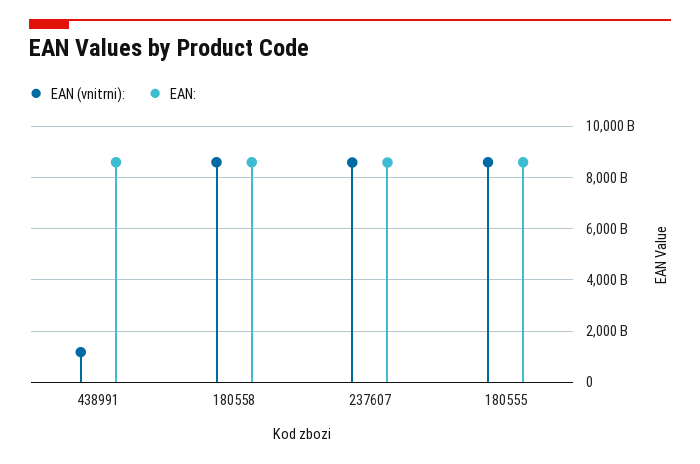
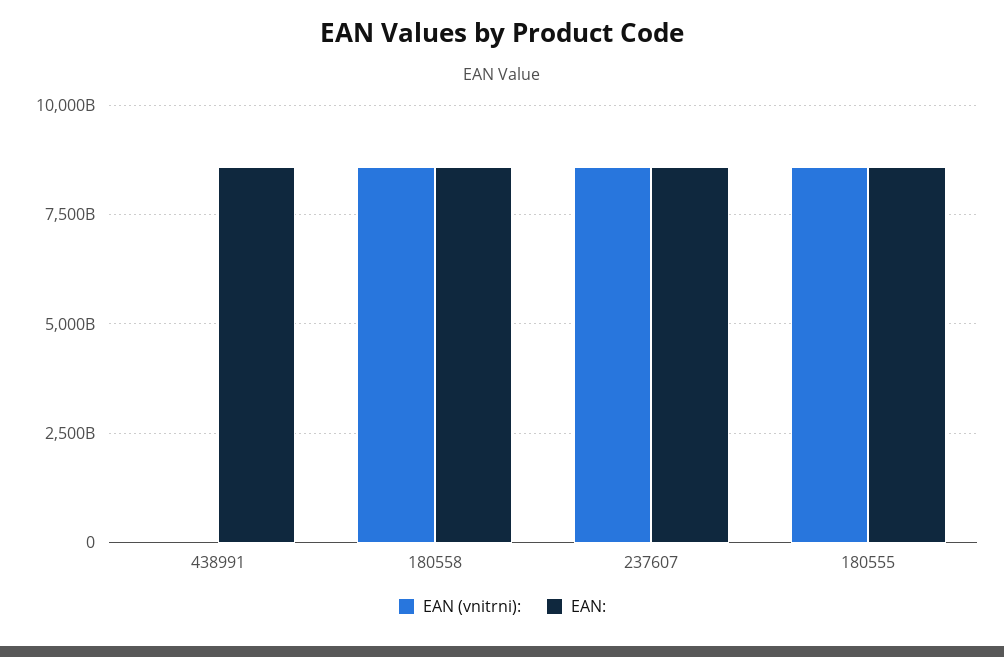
  {
    "EAN (vnitrni):": {
-     "438991": 1250000000000,
+     "438991": 0,
      "180558": 8500000000000,
      "237607": 8500000000000,
      "180555": 8500000000000
    },
    "EAN:": {
      "438991": 8500000000000,
      "180558": 8500000000000,
      "237607": 8500000000000,
      "180555": 8500000000000
    }
  }

